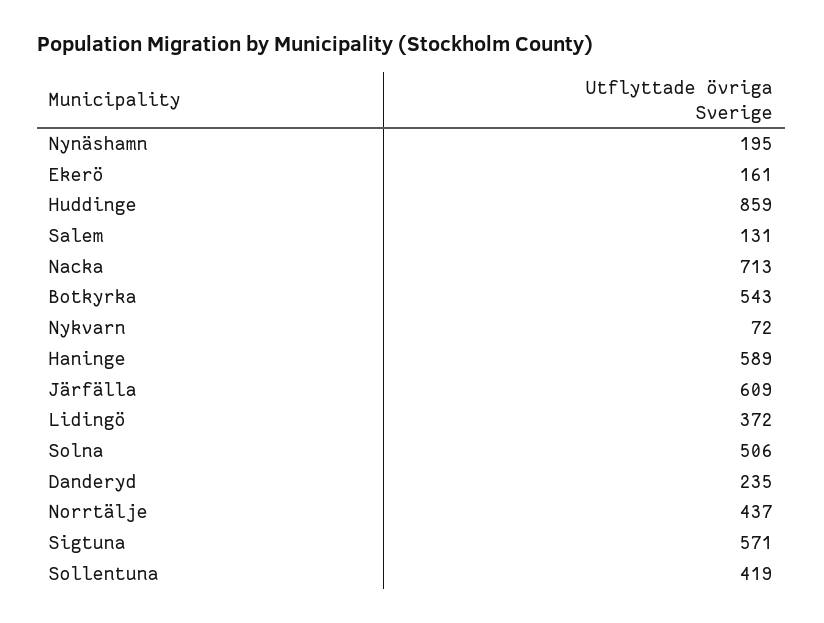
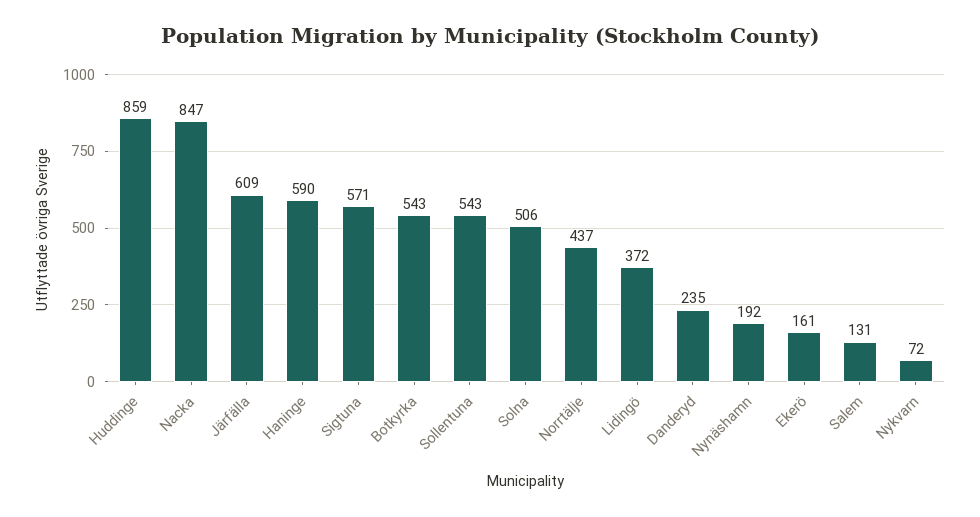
  {
-   "Nynäshamn": 195,
+   "Nynäshamn": 192,
    "Ekerö": 161,
    "Huddinge": 859,
    "Salem": 131,
-   "Nacka": 713,
+   "Nacka": 847,
    "Botkyrka": 543,
    "Nykvarn": 72,
-   "Haninge": 589,
+   "Haninge": 590,
    "Järfälla": 609,
    "Lidingö": 372,
    "Solna": 506,
    "Danderyd": 235,
    "Norrtälje": 437,
    "Sigtuna": 571,
-   "Sollentuna": 419
+   "Sollentuna": 543
  }

